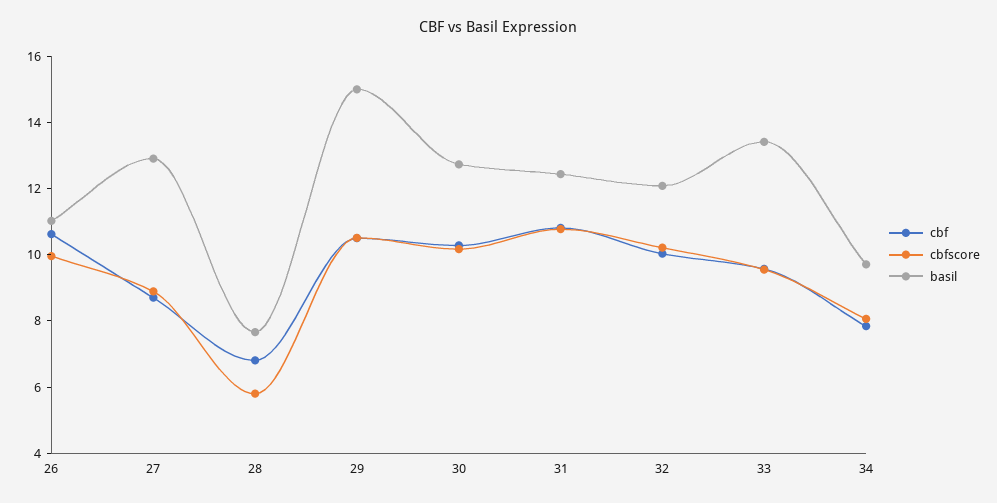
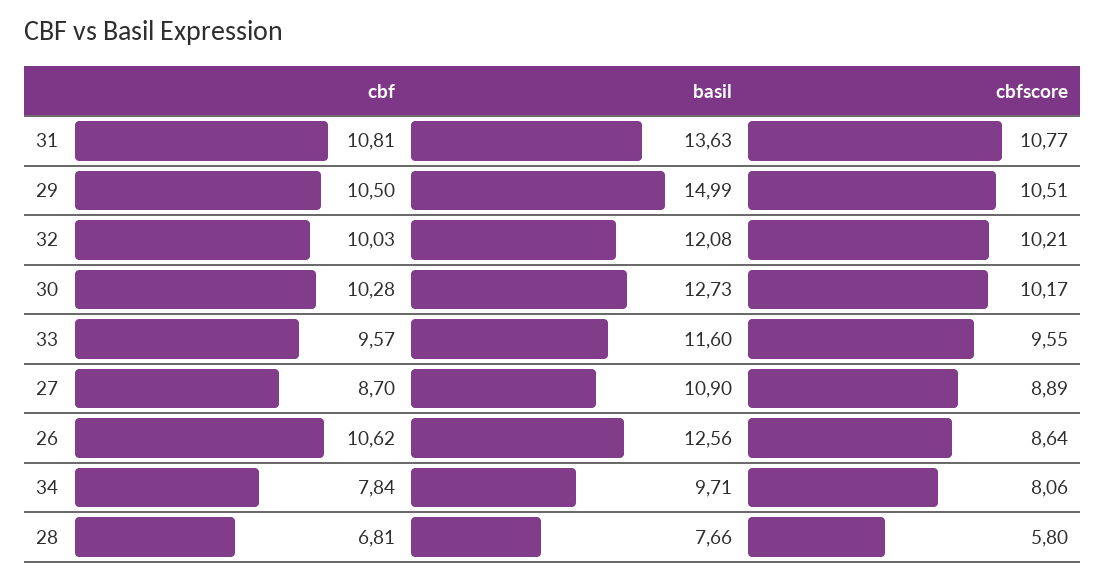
  {
    "cbf": {
      "26": 10.62,
      "27": 8.7,
      "28": 6.81,
      "29": 10.5,
      "30": 10.28,
      "31": 10.81,
      "32": 10.03,
      "33": 9.57,
      "34": 7.84
    },
    "cbfscore": {
-     "26": 10,
+     "26": 8.64,
      "27": 8.89,
      "28": 5.8,
      "29": 10.51,
      "30": 10.17,
      "31": 10.77,
      "32": 10.21,
      "33": 9.55,
      "34": 8.06
    },
    "basil": {
-     "26": 11,
+     "26": 12.56,
-     "27": 13,
+     "27": 10.9,
      "28": 7.66,
      "29": 14.99,
      "30": 12.73,
-     "31": 12.5,
+     "31": 13.63,
      "32": 12.08,
-     "33": 13.5,
+     "33": 11.6,
      "34": 9.71
    }
  }

